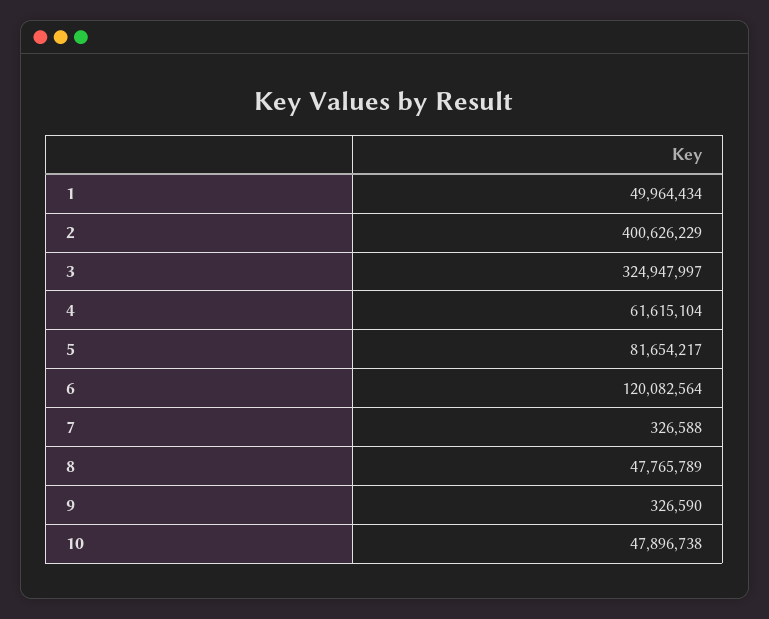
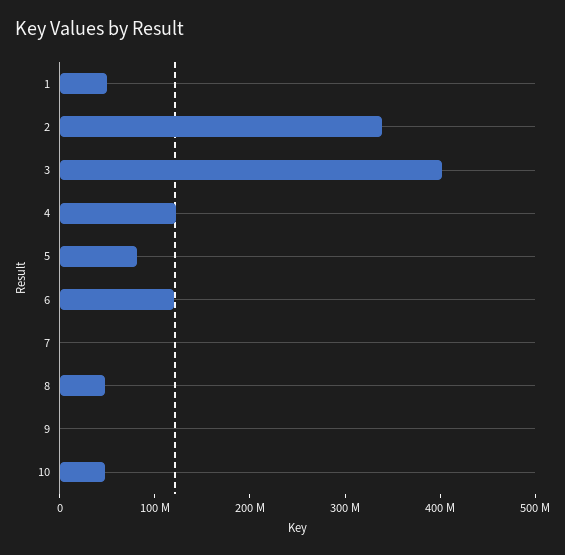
  {
    "1": 49964434,
-   "2": 400626229,
+   "2": 340000000,
-   "3": 324947997,
+   "3": 400000000,
-   "4": 61615104,
+   "4": 120000000,
    "5": 81654217,
    "6": 120082564,
    "7": 326588,
    "8": 47765789,
    "9": 326590,
    "10": 47896738
  }

